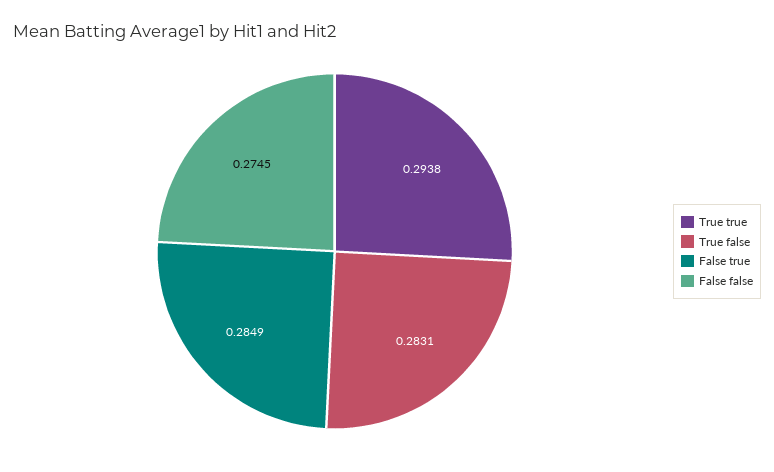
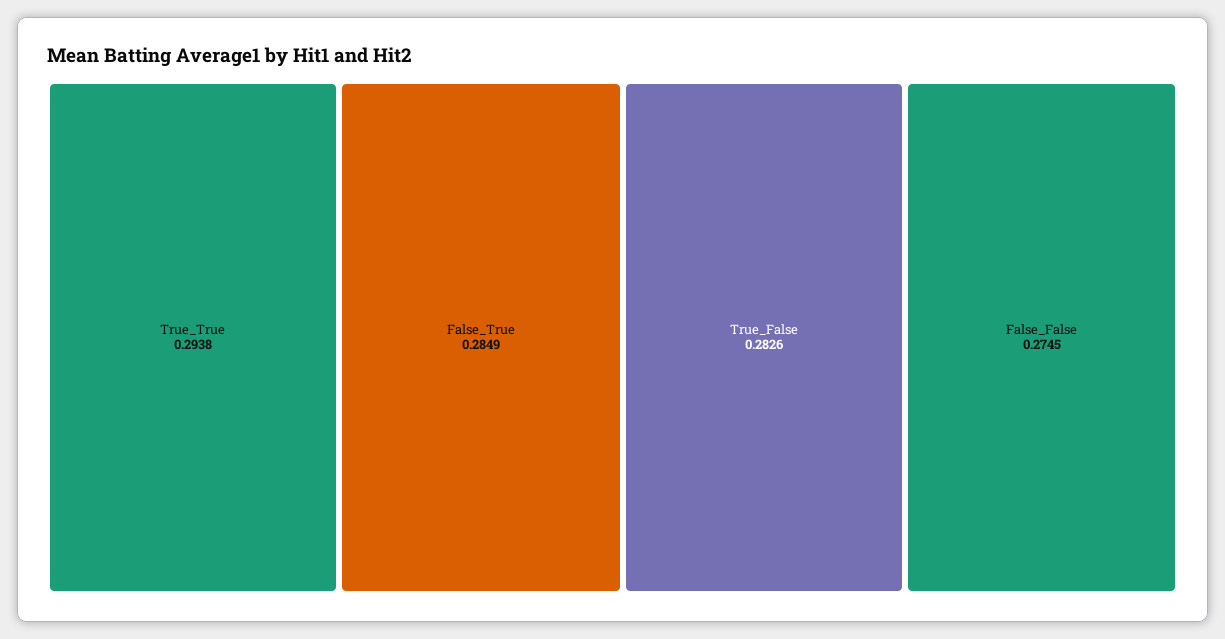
  {
    "True true": 0.2938,
-   "True false": 0.2831,
+   "True false": 0.2826,
    "False true": 0.2849,
    "False false": 0.2745
  }

